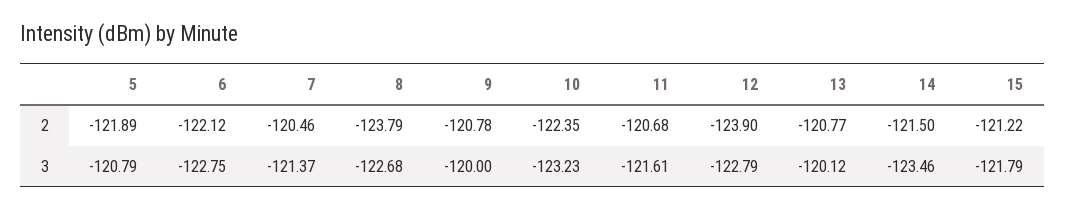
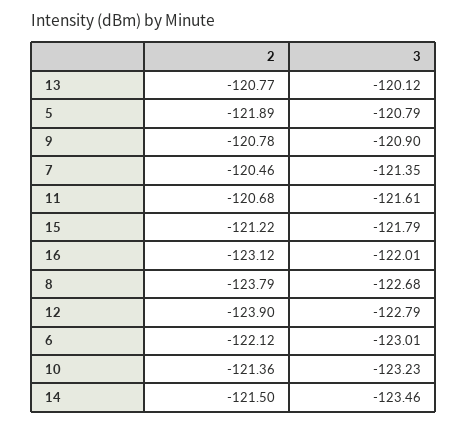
  {
    "5": {
      "2": -121.89,
      "3": -120.79
    },
    "6": {
      "2": -122.12,
-     "3": -122.75
+     "3": -123.01
    },
    "7": {
      "2": -120.46,
-     "3": -121.37
+     "3": -121.35
    },
    "8": {
      "2": -123.79,
      "3": -122.68
    },
    "9": {
      "2": -120.78,
-     "3": -120
+     "3": -120.9
    },
    "10": {
-     "2": -122.35,
+     "2": -121.36,
      "3": -123.23
    },
    "11": {
      "2": -120.68,
      "3": -121.61
    },
    "12": {
      "2": -123.9,
      "3": -122.79
    },
    "13": {
      "2": -120.77,
      "3": -120.12
    },
    "14": {
      "2": -121.5,
      "3": -123.46
    },
    "15": {
      "2": -121.22,
      "3": -121.79
-   }
+   },
+   "16": {
+     "2": -123.12,
+     "3": -122.01
+   }
  }

